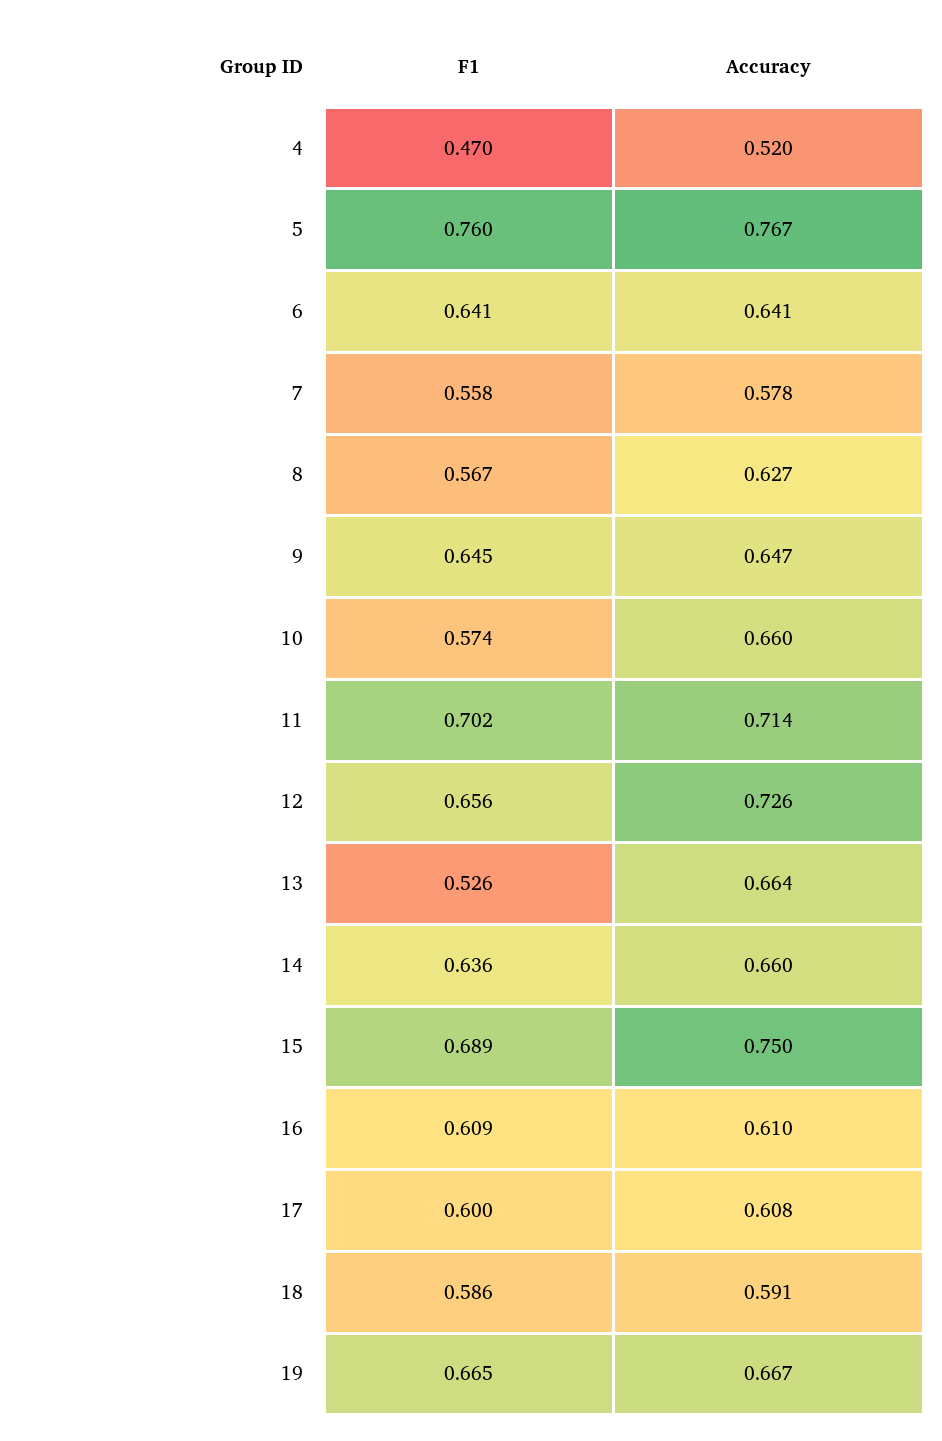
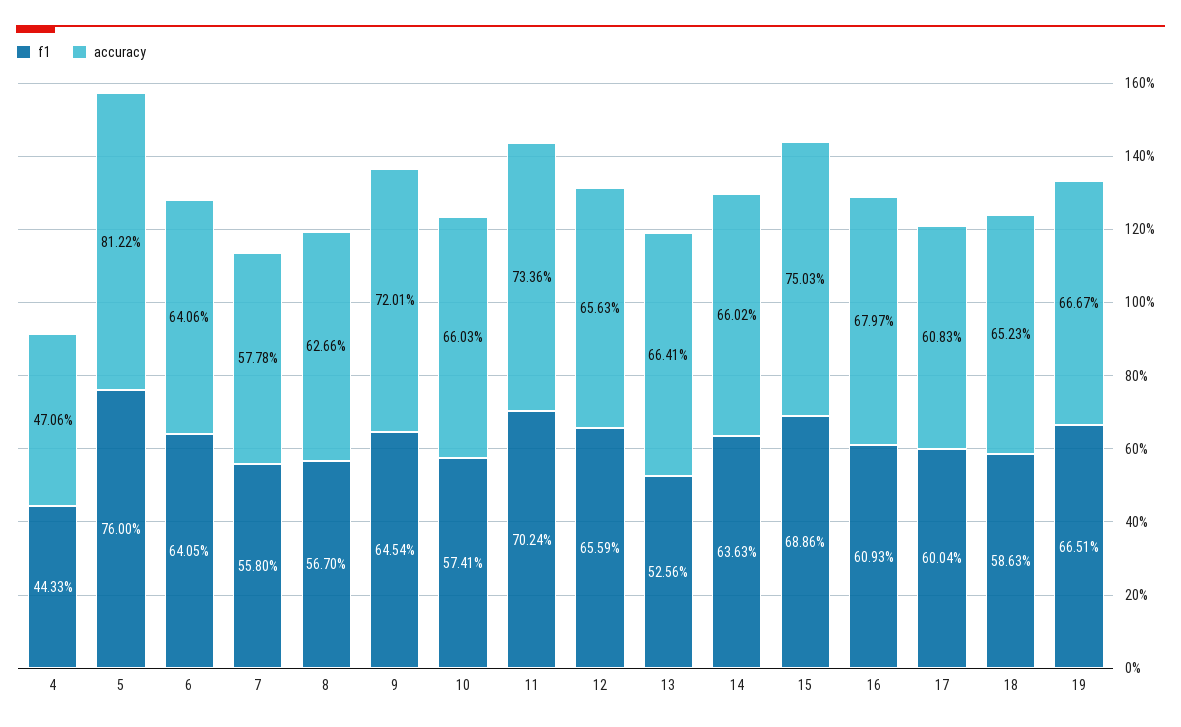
  {
    "F1": {
-     "4": 0.47,
+     "4": 0.4433,
      "5": 0.76,
      "6": 0.6405,
      "7": 0.558,
      "8": 0.567,
      "9": 0.6454,
      "10": 0.5741,
      "11": 0.7024,
      "12": 0.6559,
      "13": 0.5256,
      "14": 0.6363,
      "15": 0.6886,
      "16": 0.6093,
      "17": 0.6004,
      "18": 0.5863,
      "19": 0.6651
    },
    "Accuracy": {
-     "4": 0.52,
+     "4": 0.4706,
-     "5": 0.767,
+     "5": 0.8122,
      "6": 0.6406,
      "7": 0.5778,
      "8": 0.6266,
-     "9": 0.647,
+     "9": 0.7201,
      "10": 0.6603,
-     "11": 0.714,
+     "11": 0.7336,
-     "12": 0.726,
+     "12": 0.6563,
      "13": 0.6641,
      "14": 0.6602,
      "15": 0.7503,
-     "16": 0.61,
+     "16": 0.6797,
      "17": 0.6083,
-     "18": 0.591,
+     "18": 0.6523,
      "19": 0.6667
    }
  }

